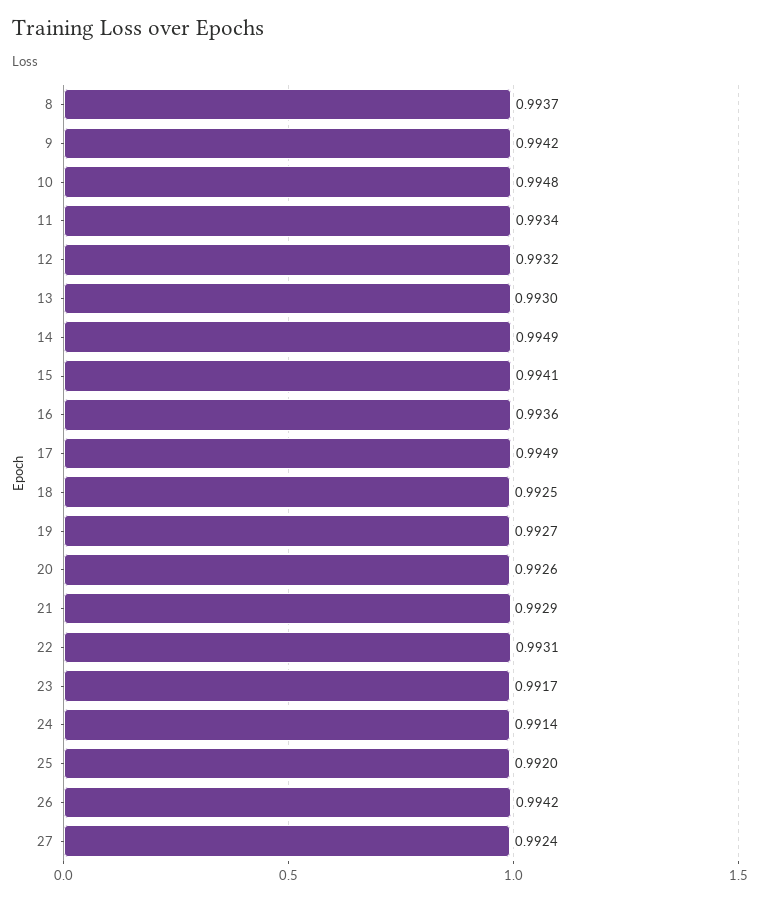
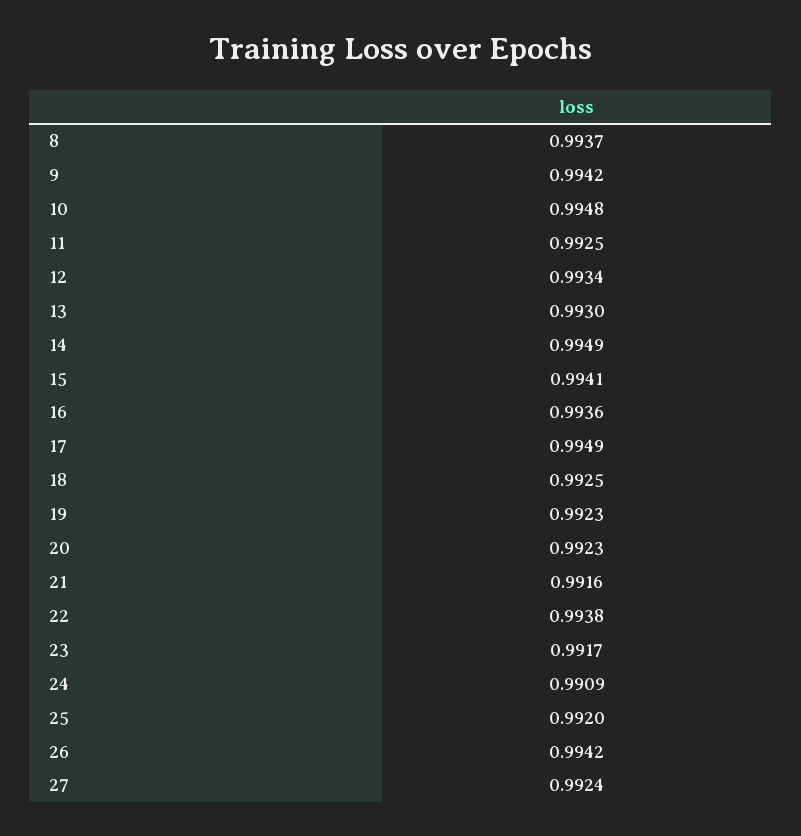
  {
    "8": 0.9937,
    "9": 0.9942,
    "10": 0.9948,
-   "11": 0.9934,
+   "11": 0.9925,
-   "12": 0.9932,
+   "12": 0.9934,
    "13": 0.993,
    "14": 0.9949,
    "15": 0.9941,
    "16": 0.9936,
    "17": 0.9949,
    "18": 0.9925,
-   "19": 0.9927,
+   "19": 0.9923,
-   "20": 0.9926,
+   "20": 0.9923,
-   "21": 0.9929,
+   "21": 0.9916,
-   "22": 0.9931,
+   "22": 0.9938,
    "23": 0.9917,
-   "24": 0.9914,
+   "24": 0.9909,
    "25": 0.992,
    "26": 0.9942,
    "27": 0.9924
  }

